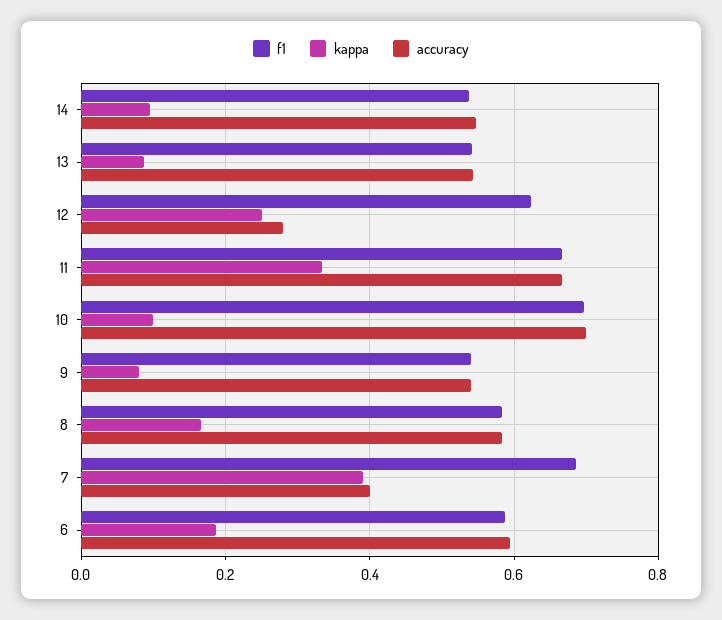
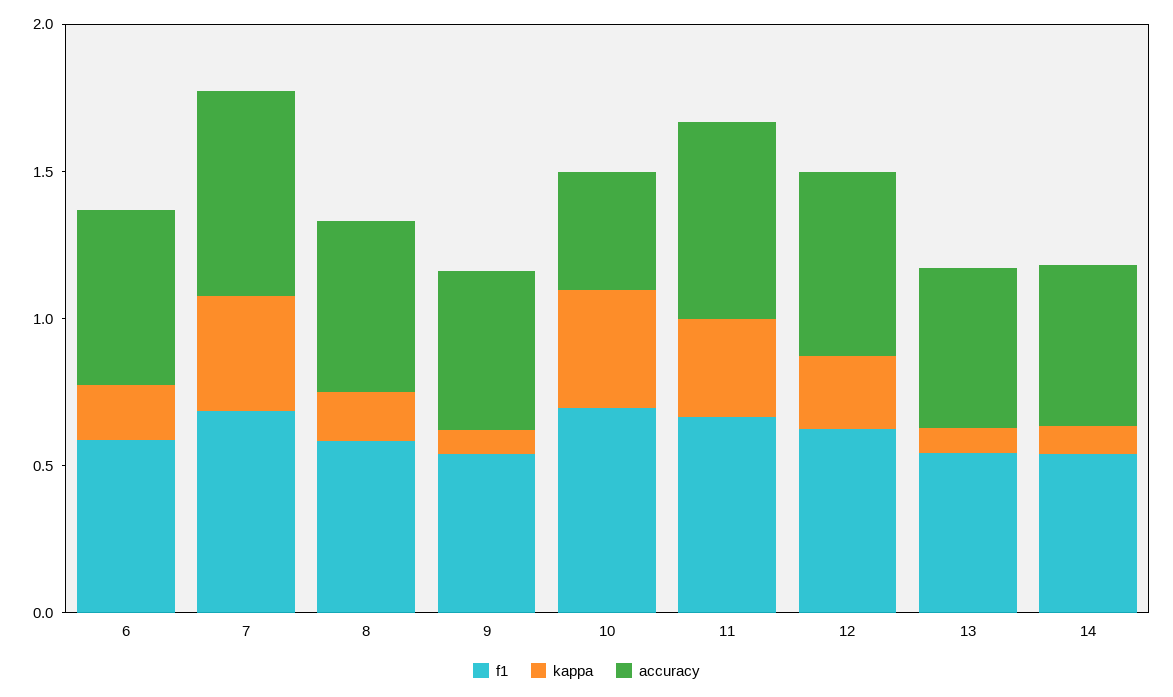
  {
    "f1": {
      "14": 0.54,
      "13": 0.54,
      "12": 0.62,
      "11": 0.66,
      "10": 0.7,
      "9": 0.54,
      "8": 0.58,
      "7": 0.68,
      "6": 0.58
    },
    "kappa": {
      "14": 0.1,
      "13": 0.08,
      "12": 0.26,
      "11": 0.34,
-     "10": 0.1,
+     "10": 0.4,
      "9": 0.08,
      "8": 0.16,
      "7": 0.4,
      "6": 0.18
    },
    "accuracy": {
      "14": 0.54,
      "13": 0.54,
-     "12": 0.28,
+     "12": 0.6,
      "11": 0.66,
-     "10": 0.7,
+     "10": 0.4,
      "9": 0.54,
      "8": 0.58,
-     "7": 0.4,
+     "7": 0.7,
      "6": 0.6
    }
  }

